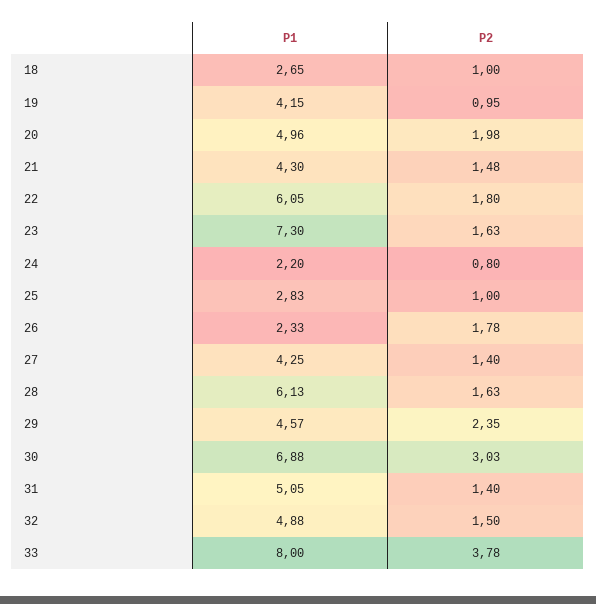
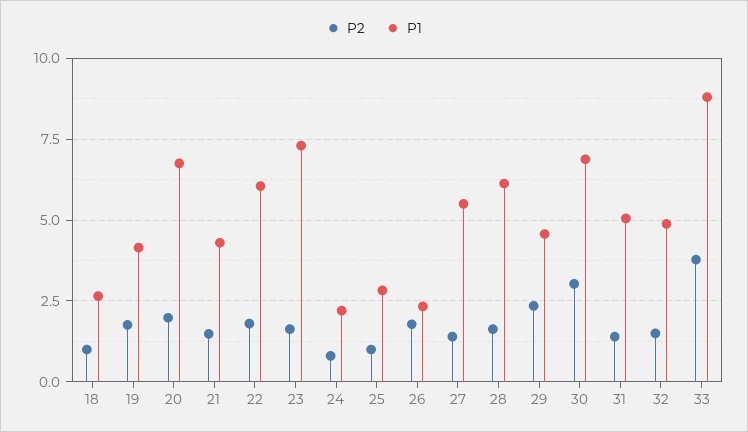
  {
    "P1": {
      "18": 2.65,
      "19": 4.15,
-     "20": 4.96,
+     "20": 6.75,
      "21": 4.3,
      "22": 6.05,
      "23": 7.3,
      "24": 2.2,
      "25": 2.83,
      "26": 2.33,
-     "27": 4.25,
+     "27": 5.5,
      "28": 6.13,
      "29": 4.57,
      "30": 6.88,
      "31": 5.05,
      "32": 4.88,
-     "33": 8
+     "33": 8.75
    },
    "P2": {
      "18": 1,
-     "19": 0.95,
+     "19": 1.75,
      "20": 1.98,
      "21": 1.48,
      "22": 1.8,
      "23": 1.63,
      "24": 0.8,
      "25": 1,
      "26": 1.78,
      "27": 1.4,
      "28": 1.63,
      "29": 2.35,
      "30": 3.03,
      "31": 1.4,
      "32": 1.5,
      "33": 3.78
    }
  }

